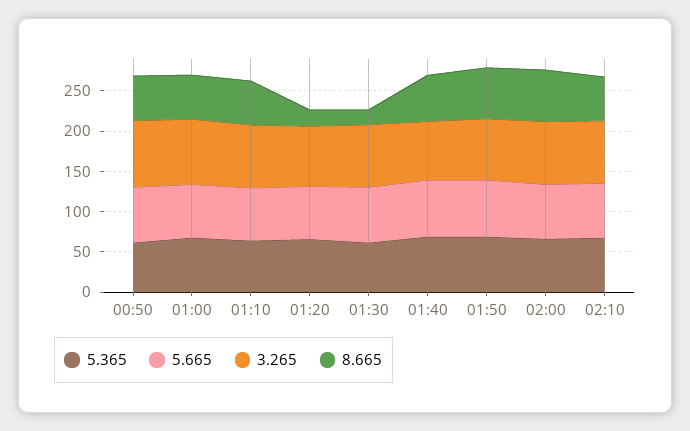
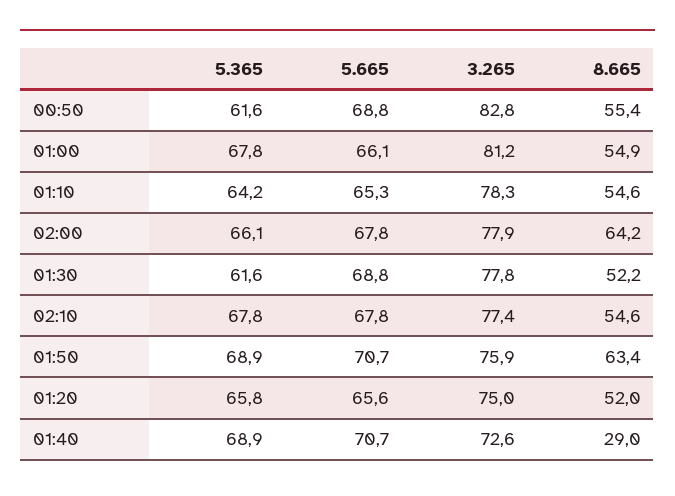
  {
    "5.365": {
      "00:50": 61.6,
      "01:00": 67.8,
      "01:10": 64.2,
      "01:20": 65.8,
      "01:30": 61.6,
      "01:40": 68.9,
      "01:50": 68.9,
      "02:00": 66.1,
      "02:10": 67.8
    },
    "5.665": {
      "00:50": 68.8,
      "01:00": 66.1,
      "01:10": 65.3,
      "01:20": 65.6,
      "01:30": 68.8,
      "01:40": 70.7,
      "01:50": 70.7,
      "02:00": 67.8,
      "02:10": 67.8
    },
    "3.265": {
      "00:50": 82.8,
      "01:00": 81.2,
      "01:10": 78.3,
      "01:20": 75,
      "01:30": 77.8,
      "01:40": 72.6,
      "01:50": 75.9,
      "02:00": 77.9,
      "02:10": 77.4
    },
    "8.665": {
      "00:50": 55.4,
      "01:00": 54.9,
      "01:10": 54.6,
-     "01:20": 20,
+     "01:20": 52,
-     "01:30": 20,
+     "01:30": 52.2,
-     "01:40": 60,
+     "01:40": 29,
      "01:50": 63.4,
      "02:00": 64.2,
      "02:10": 54.6
    }
  }

